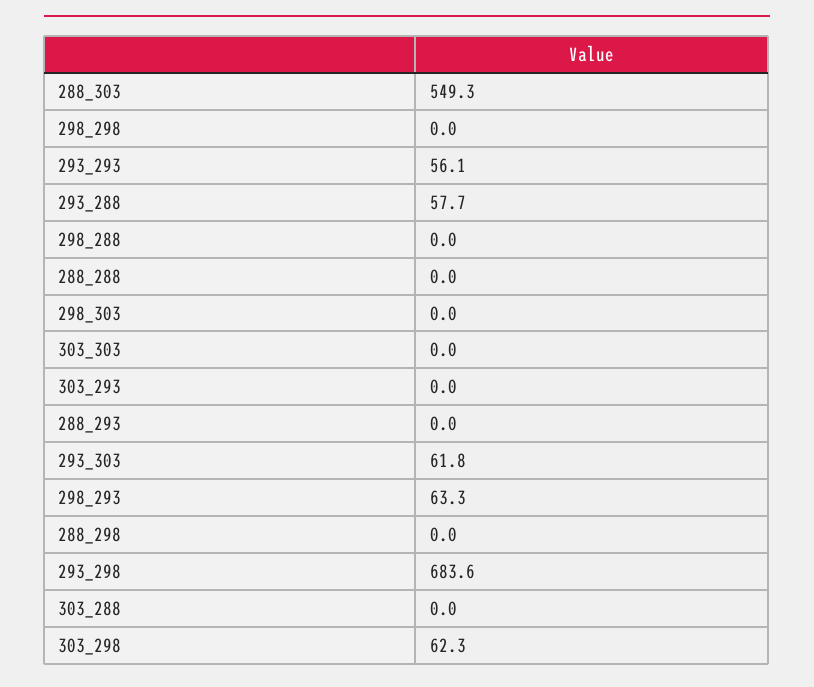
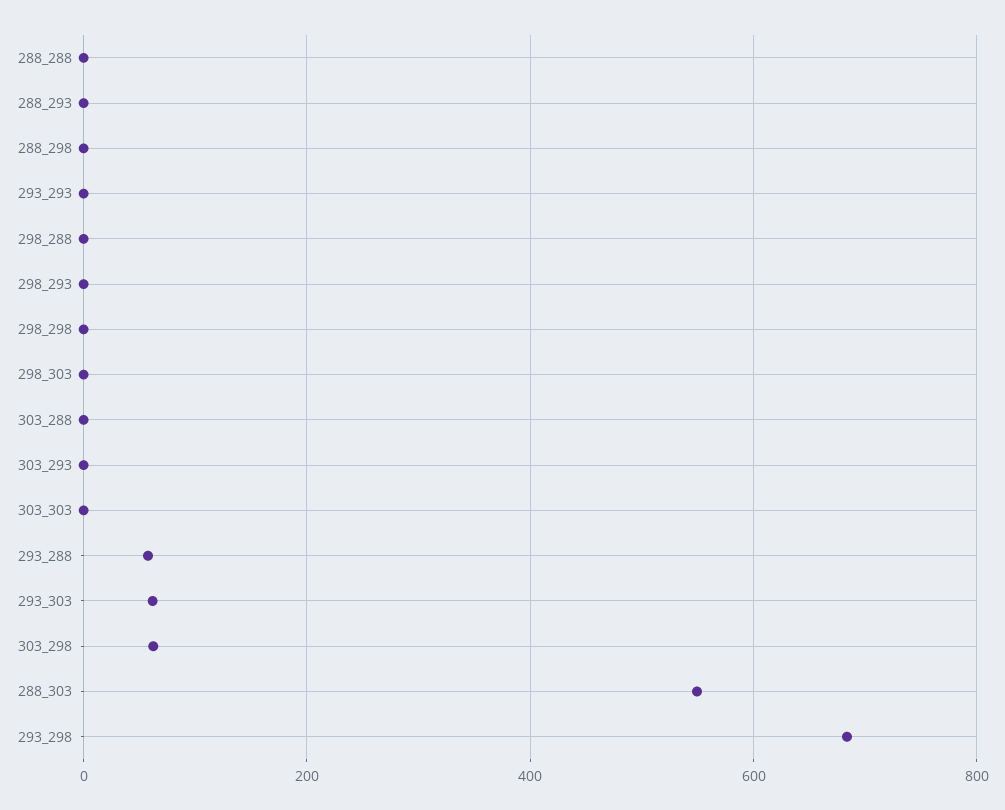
  {
    "288_303": 549.3,
    "298_298": 0,
-   "293_293": 56.1,
+   "293_293": 0,
    "293_288": 57.7,
    "298_288": 0,
    "288_288": 0,
    "298_303": 0,
    "303_303": 0,
    "303_293": 0,
    "288_293": 0,
    "293_303": 61.8,
-   "298_293": 63.3,
+   "298_293": 0,
    "288_298": 0,
    "293_298": 683.6,
    "303_288": 0,
    "303_298": 62.3
  }

